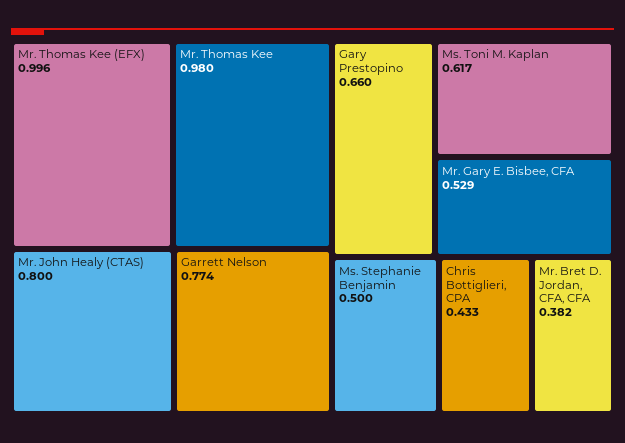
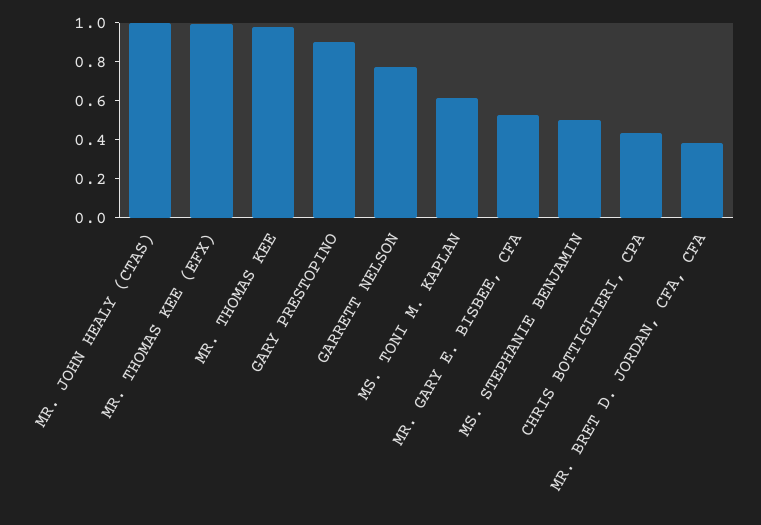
  {
    "Mr. Thomas Kee (EFX)": 0.996,
    "Mr. Thomas Kee": 0.98,
-   "Mr. John Healy (CTAS)": 0.8,
+   "Mr. John Healy (CTAS)": 1,
    "Garrett Nelson": 0.774,
-   "Gary Prestopino": 0.66,
+   "Gary Prestopino": 0.9,
    "Ms. Toni M. Kaplan": 0.617,
    "Mr. Gary E. Bisbee, CFA": 0.529,
    "Ms. Stephanie Benjamin": 0.5,
    "Chris Bottiglieri, CPA": 0.433,
    "Mr. Bret D. Jordan, CFA, CFA": 0.382
  }

